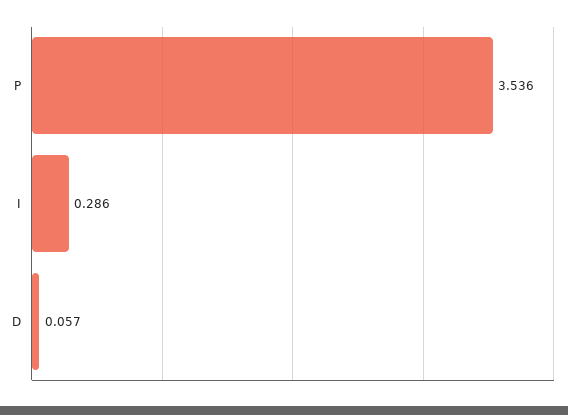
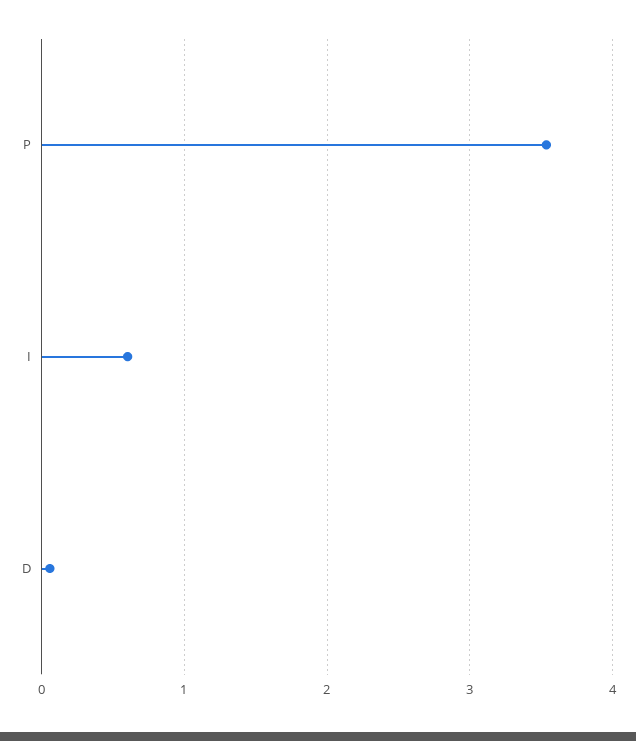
  {
    "P": 3.536,
-   "I": 0.286,
+   "I": 0.6,
    "D": 0.057
  }

